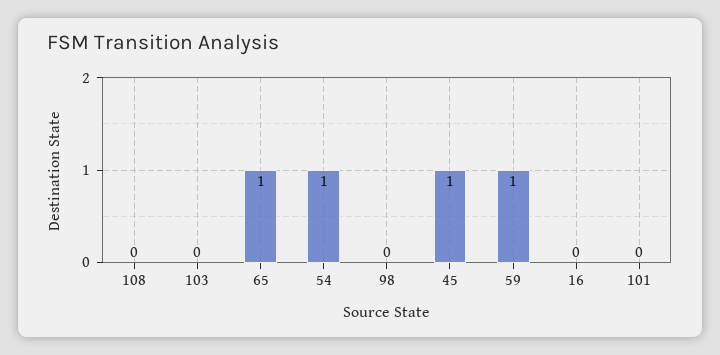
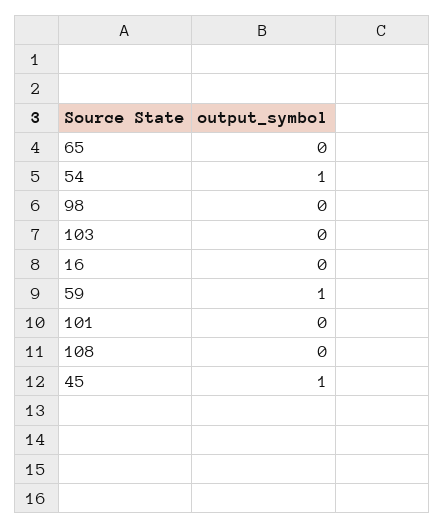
  {
    "108": 0,
    "103": 0,
-   "65": 1,
+   "65": 0,
    "54": 1,
    "98": 0,
    "45": 1,
    "59": 1,
    "16": 0,
    "101": 0
  }

